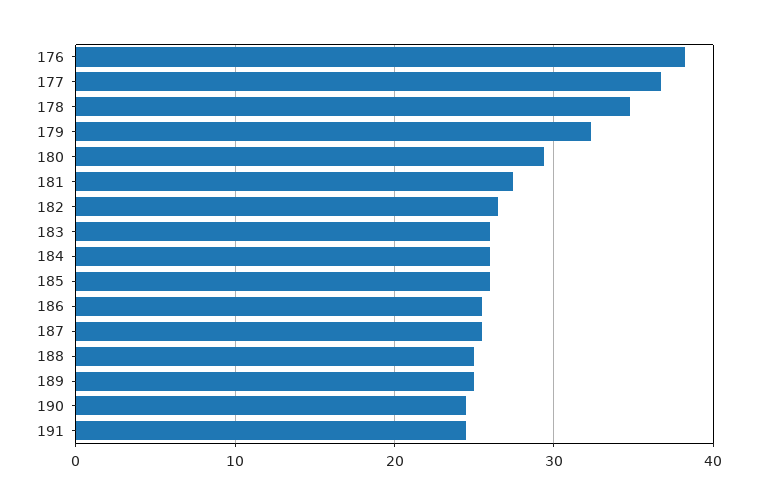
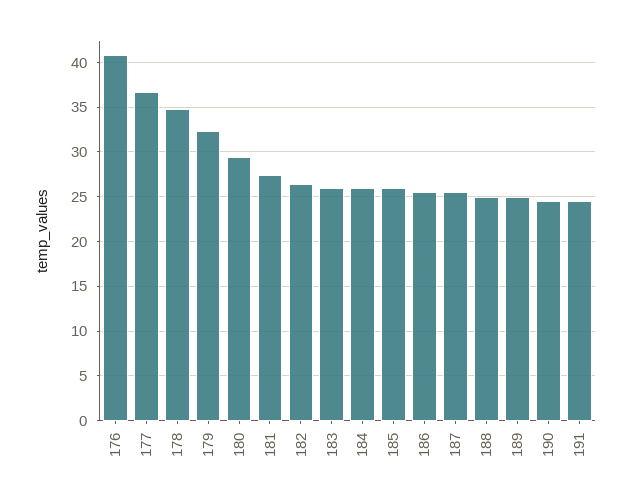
  {
-   "176": 38,
+   "176": 41,
    "177": 37,
    "178": 35,
    "179": 32,
    "180": 29,
    "181": 27,
    "182": 26,
    "183": 26,
    "184": 26,
    "185": 26,
    "186": 25,
    "187": 25,
    "188": 25,
    "189": 25,
    "190": 25,
    "191": 25
  }

